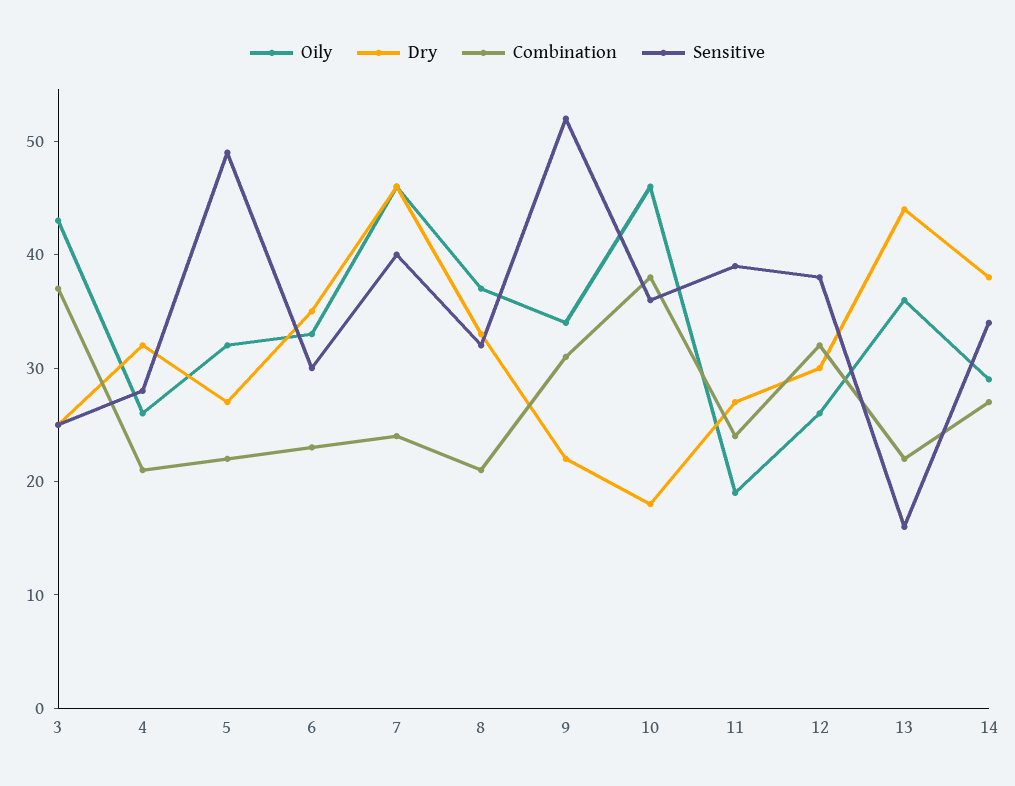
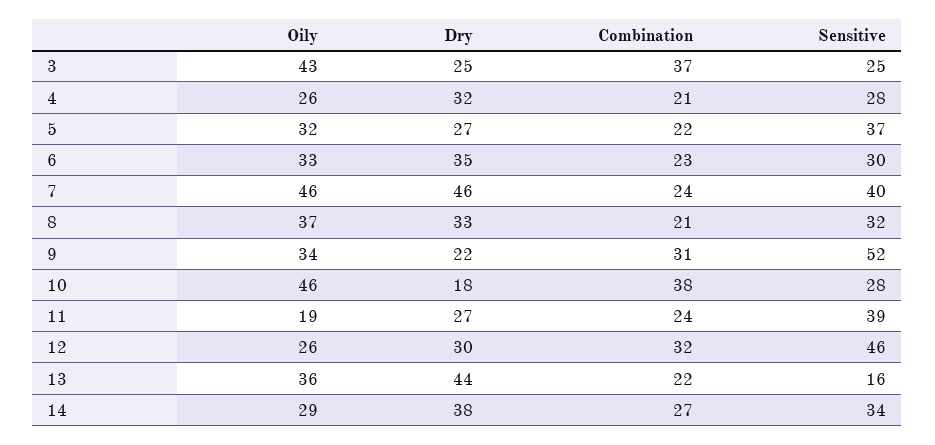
  {
    "Oily": {
      "3": 43,
      "4": 26,
      "5": 32,
      "6": 33,
      "7": 46,
      "8": 37,
      "9": 34,
      "10": 46,
      "11": 19,
      "12": 26,
      "13": 36,
      "14": 29
    },
    "Dry": {
      "3": 25,
      "4": 32,
      "5": 27,
      "6": 35,
      "7": 46,
      "8": 33,
      "9": 22,
      "10": 18,
      "11": 27,
      "12": 30,
      "13": 44,
      "14": 38
    },
    "Combination": {
      "3": 37,
      "4": 21,
      "5": 22,
      "6": 23,
      "7": 24,
      "8": 21,
      "9": 31,
      "10": 38,
      "11": 24,
      "12": 32,
      "13": 22,
      "14": 27
    },
    "Sensitive": {
      "3": 25,
      "4": 28,
-     "5": 49,
+     "5": 37,
      "6": 30,
      "7": 40,
      "8": 32,
      "9": 52,
-     "10": 36,
+     "10": 28,
      "11": 39,
-     "12": 38,
+     "12": 46,
      "13": 16,
      "14": 34
    }
  }

